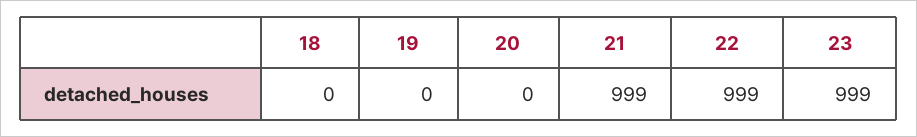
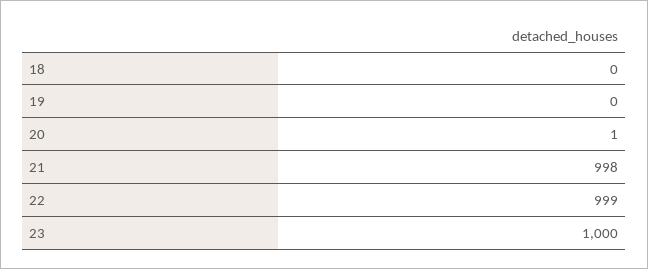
  {
    "18": 0,
    "19": 0,
-   "20": 0,
+   "20": 1,
-   "21": 999,
+   "21": 998,
    "22": 999,
-   "23": 999
+   "23": 1000
  }

